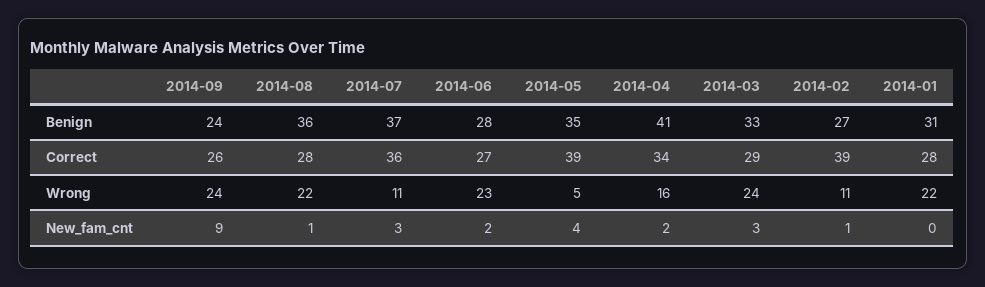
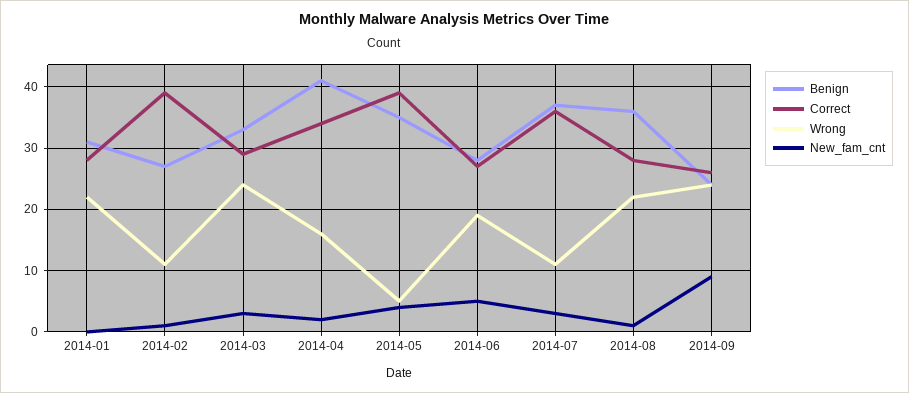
  {
    "Benign": {
      "2014-09": 24,
      "2014-08": 36,
      "2014-07": 37,
      "2014-06": 28,
      "2014-05": 35,
      "2014-04": 41,
      "2014-03": 33,
      "2014-02": 27,
      "2014-01": 31
    },
    "Correct": {
      "2014-09": 26,
      "2014-08": 28,
      "2014-07": 36,
      "2014-06": 27,
      "2014-05": 39,
      "2014-04": 34,
      "2014-03": 29,
      "2014-02": 39,
      "2014-01": 28
    },
    "Wrong": {
      "2014-09": 24,
      "2014-08": 22,
      "2014-07": 11,
-     "2014-06": 23,
+     "2014-06": 19,
      "2014-05": 5,
      "2014-04": 16,
      "2014-03": 24,
      "2014-02": 11,
      "2014-01": 22
    },
    "New_fam_cnt": {
      "2014-09": 9,
      "2014-08": 1,
      "2014-07": 3,
-     "2014-06": 2,
+     "2014-06": 5,
      "2014-05": 4,
      "2014-04": 2,
      "2014-03": 3,
      "2014-02": 1,
      "2014-01": 0
    }
  }

